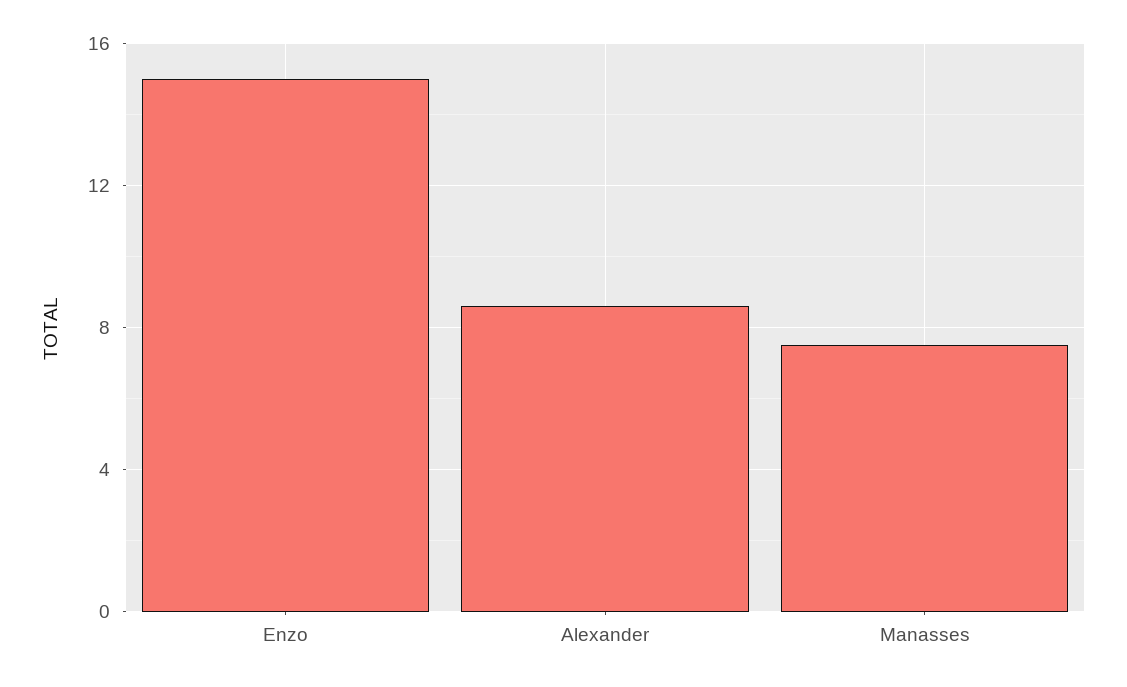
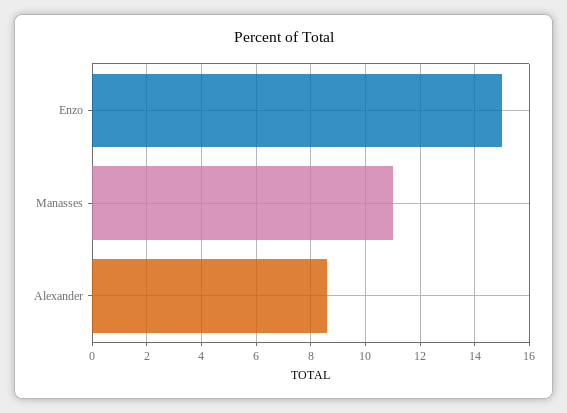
  {
    "Enzo": 15,
    "Alexander": 8.5,
-   "Manasses": 7.5
+   "Manasses": 11
  }

